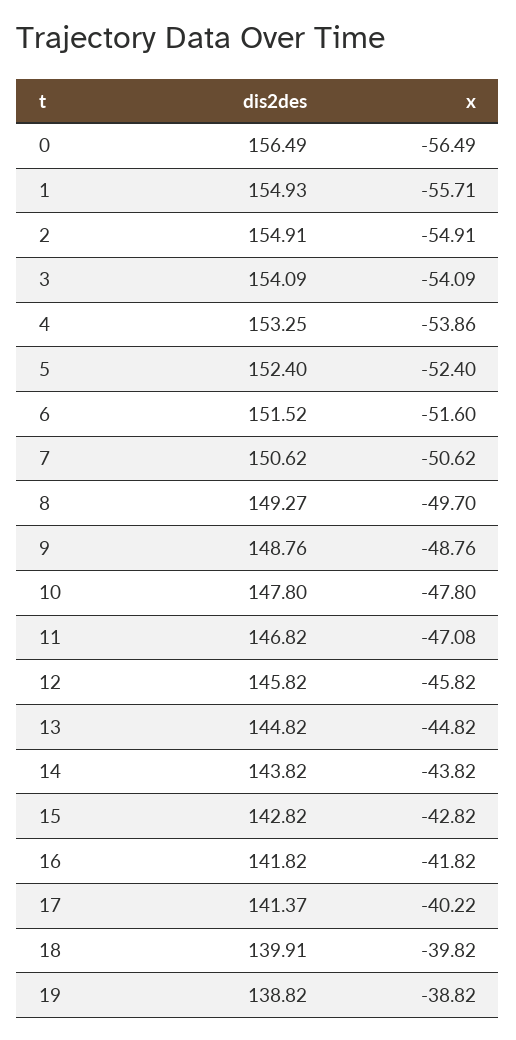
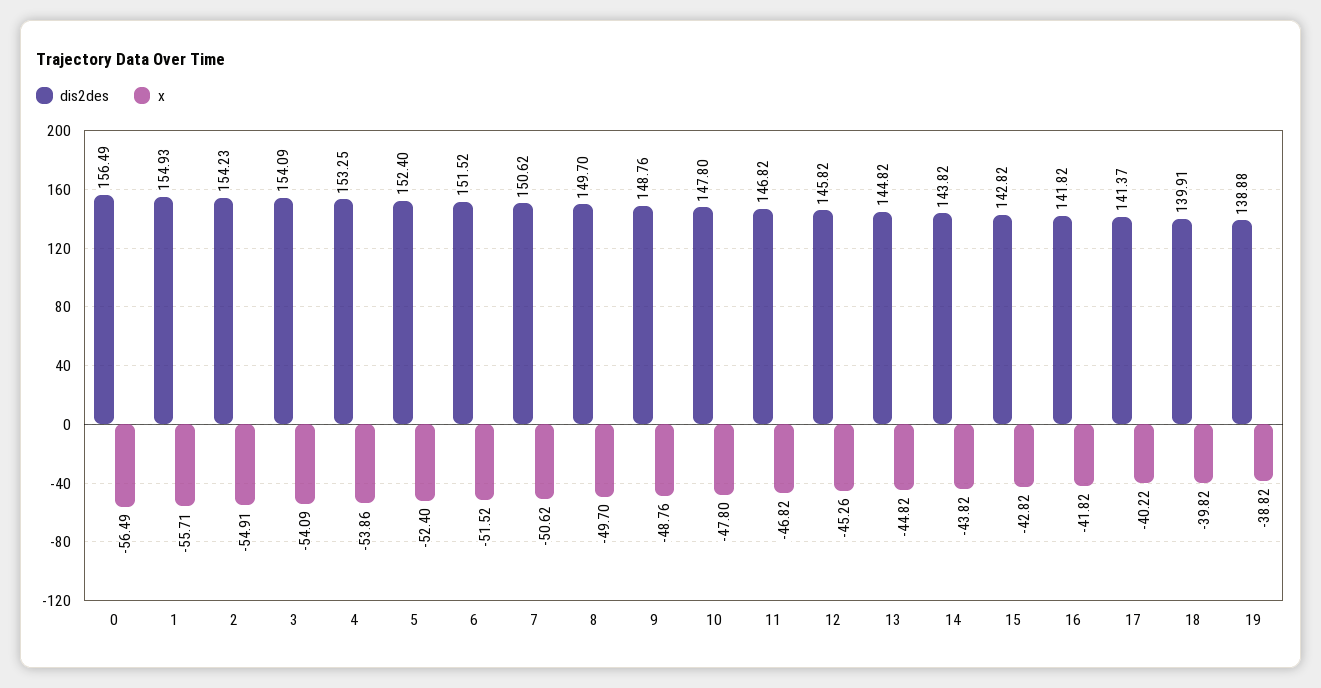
  {
    "dis2des": {
      "0": 156.49,
      "1": 154.93,
-     "2": 154.91,
+     "2": 154.23,
      "3": 154.09,
      "4": 153.25,
      "5": 152.4,
      "6": 151.52,
      "7": 150.62,
-     "8": 149.27,
+     "8": 149.7,
      "9": 148.76,
      "10": 147.8,
      "11": 146.82,
      "12": 145.82,
      "13": 144.82,
      "14": 143.82,
      "15": 142.82,
      "16": 141.82,
      "17": 141.37,
      "18": 139.91,
-     "19": 138.82
+     "19": 138.88
    },
    "x": {
      "0": -56.49,
      "1": -55.71,
      "2": -54.91,
      "3": -54.09,
      "4": -53.86,
      "5": -52.4,
-     "6": -51.6,
+     "6": -51.52,
      "7": -50.62,
      "8": -49.7,
      "9": -48.76,
      "10": -47.8,
-     "11": -47.08,
+     "11": -46.82,
-     "12": -45.82,
+     "12": -45.26,
      "13": -44.82,
      "14": -43.82,
      "15": -42.82,
      "16": -41.82,
      "17": -40.22,
      "18": -39.82,
      "19": -38.82
    }
  }

